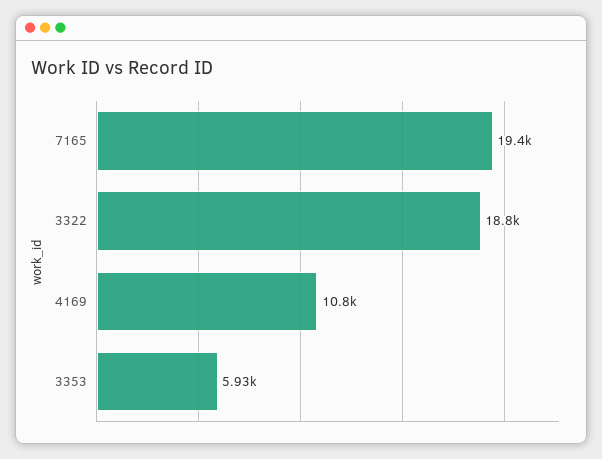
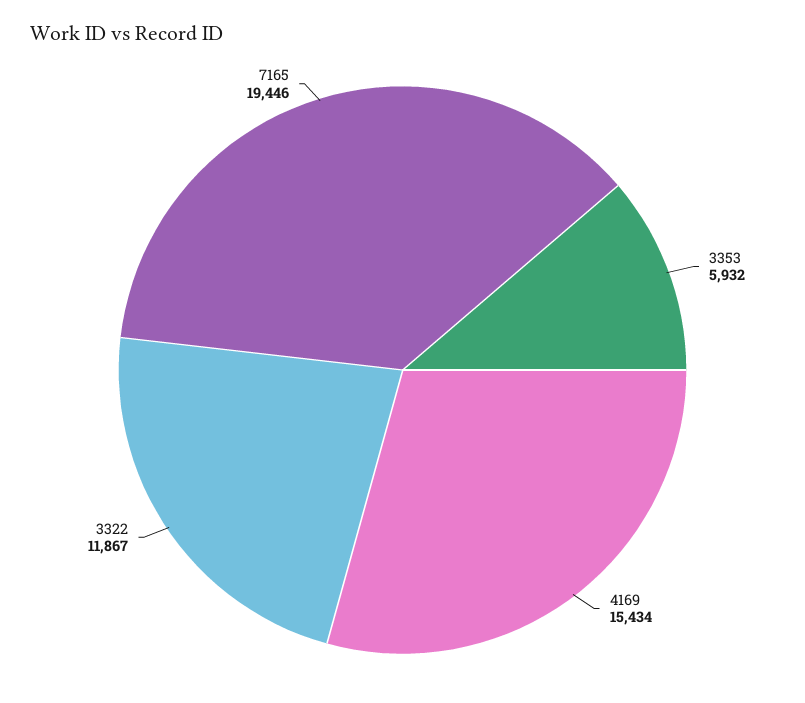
  {
    "7165": 19446,
-   "3322": 18800,
+   "3322": 11867,
-   "4169": 10800,
+   "4169": 15434,
    "3353": 5932
  }

